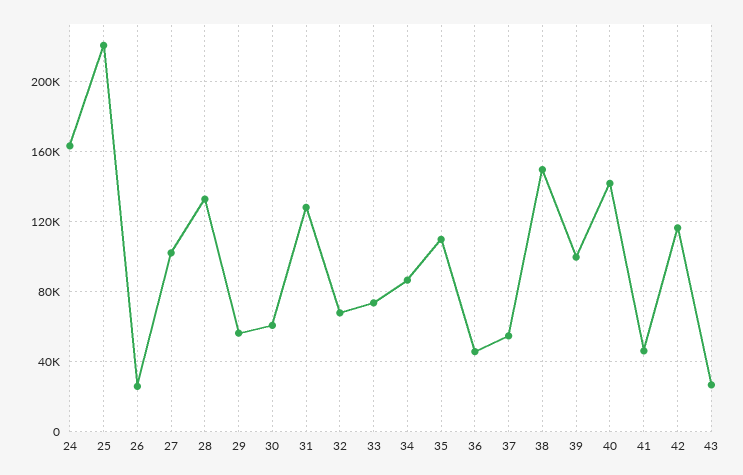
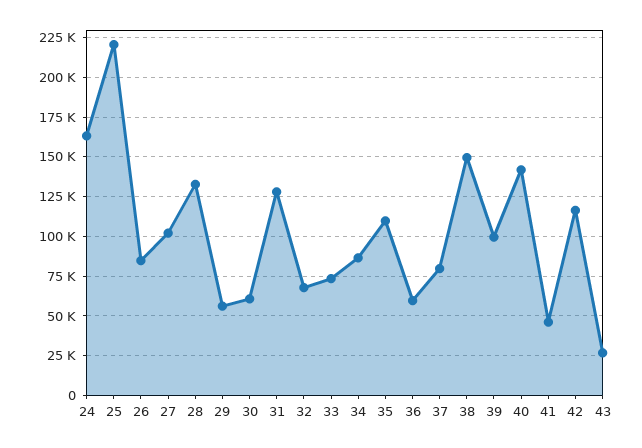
  {
    "24": 165000,
    "25": 220000,
-   "26": 25000,
+   "26": 85000,
    "27": 100000,
    "28": 135000,
    "29": 55000,
    "30": 60000,
    "31": 130000,
    "32": 70000,
    "33": 75000,
    "34": 85000,
    "35": 110000,
-   "36": 45000,
+   "36": 60000,
-   "37": 55000,
+   "37": 80000,
    "38": 150000,
    "39": 100000,
    "40": 140000,
    "41": 45000,
    "42": 115000,
    "43": 25000
  }

